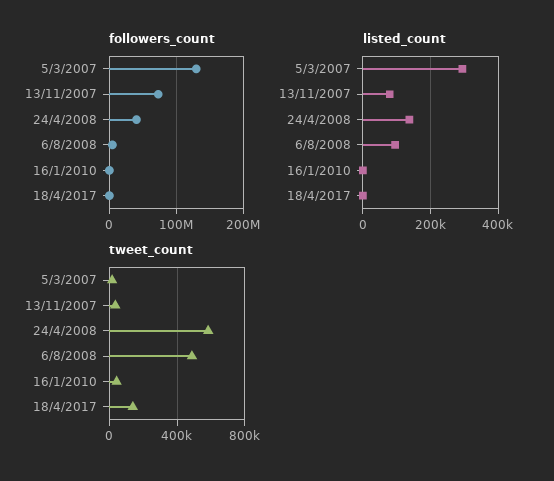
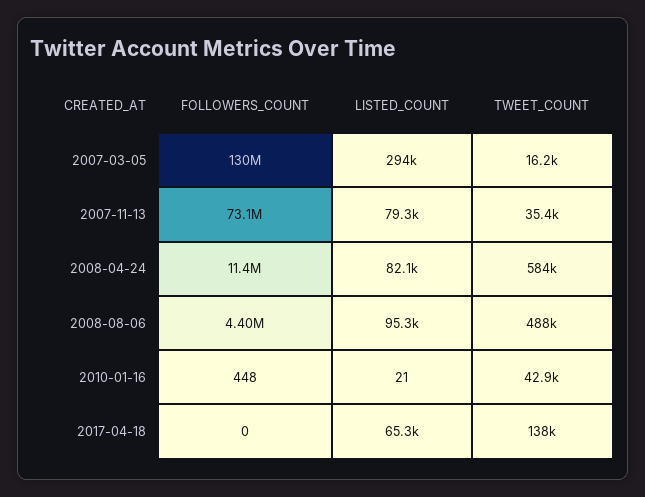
  {
    "followers_count": {
      "5/3/2007": 130000000,
      "13/11/2007": 73100000,
-     "24/4/2008": 40000000,
+     "24/4/2008": 11400000,
      "6/8/2008": 4400000,
      "16/1/2010": 448,
      "18/4/2017": 0
    },
    "listed_count": {
      "5/3/2007": 294000,
      "13/11/2007": 79300,
-     "24/4/2008": 140000,
+     "24/4/2008": 82100,
      "6/8/2008": 95300,
      "16/1/2010": 21,
-     "18/4/2017": 0
+     "18/4/2017": 65300
    },
    "tweet_count": {
      "5/3/2007": 16200,
      "13/11/2007": 35400,
      "24/4/2008": 584000,
      "6/8/2008": 488000,
      "16/1/2010": 42900,
      "18/4/2017": 138000
    }
  }

